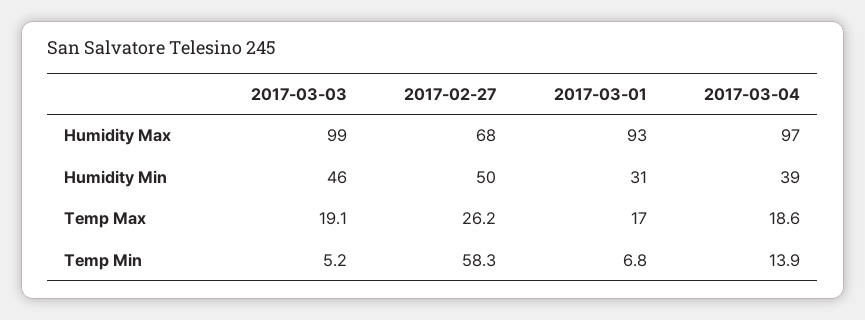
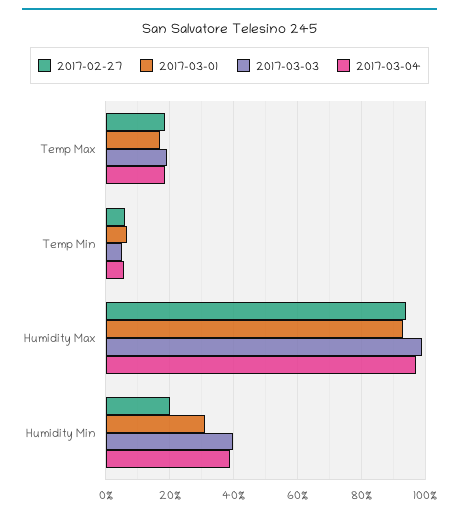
  {
    "2017-03-03": {
      "Humidity Max": 99,
-     "Humidity Min": 46,
+     "Humidity Min": 40,
      "Temp Max": 19.1,
      "Temp Min": 5.2
    },
    "2017-02-27": {
-     "Humidity Max": 68,
+     "Humidity Max": 94,
-     "Humidity Min": 50,
+     "Humidity Min": 20,
-     "Temp Max": 26.2,
+     "Temp Max": 18,
-     "Temp Min": 58.3
+     "Temp Min": 6
    },
    "2017-03-01": {
      "Humidity Max": 93,
      "Humidity Min": 31,
      "Temp Max": 17,
      "Temp Min": 6.8
    },
    "2017-03-04": {
      "Humidity Max": 97,
      "Humidity Min": 39,
      "Temp Max": 18.6,
-     "Temp Min": 13.9
+     "Temp Min": 6
    }
  }

